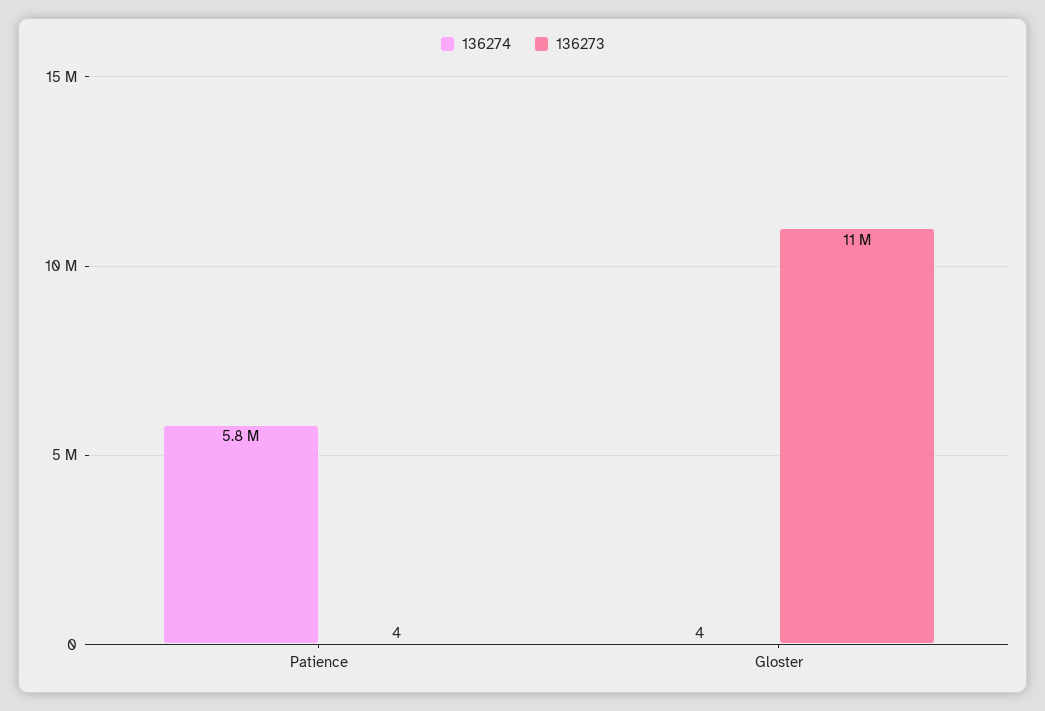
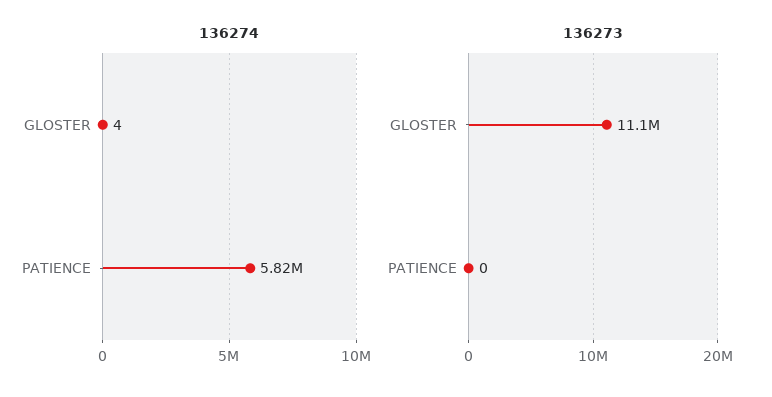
  {
    "136274": {
      "Patience": 5820000,
      "Gloster": 4
    },
    "136273": {
-     "Patience": 4,
+     "Patience": 0,
      "Gloster": 11100000
    }
  }

